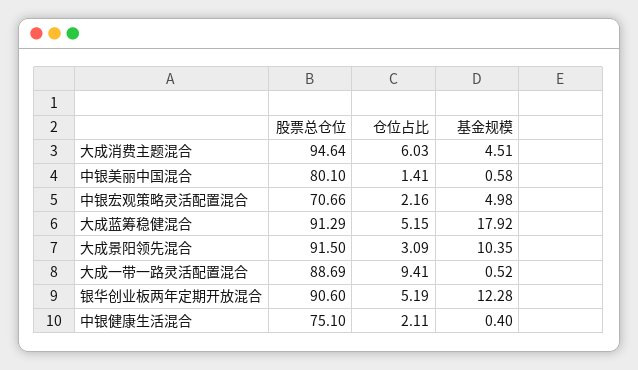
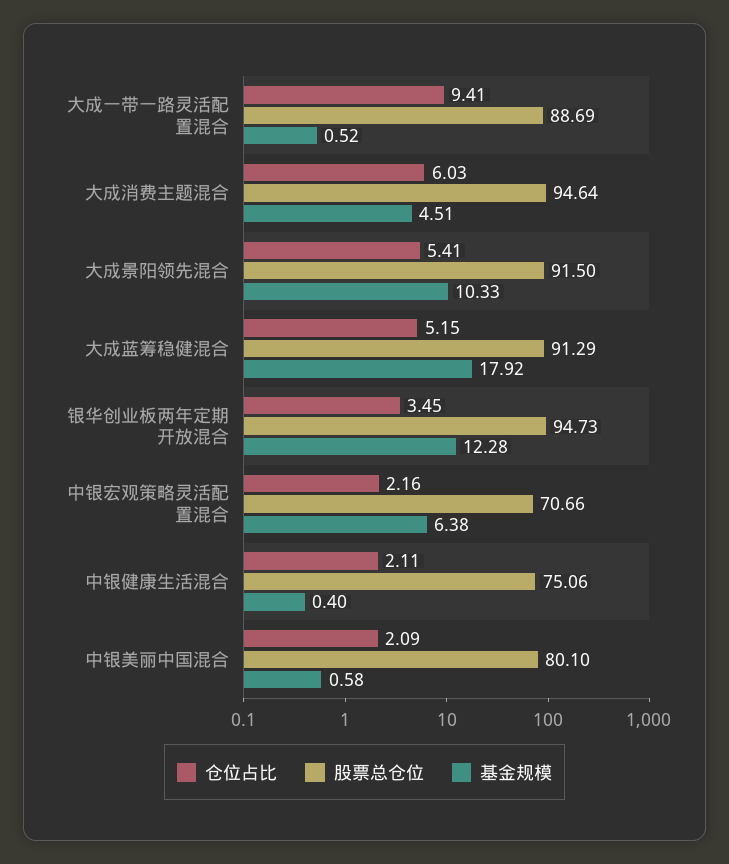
  {
    "股票总仓位": {
      "大成消费主题混合": 94.64,
      "中银美丽中国混合": 80.1,
      "中银宏观策略灵活配置混合": 70.66,
      "大成蓝筹稳健混合": 91.29,
      "大成景阳领先混合": 91.5,
      "大成一带一路灵活配置混合": 88.69,
-     "银华创业板两年定期开放混合": 90.6,
+     "银华创业板两年定期开放混合": 94.73,
-     "中银健康生活混合": 75.1
+     "中银健康生活混合": 75.06
    },
    "仓位占比": {
      "大成消费主题混合": 6.03,
-     "中银美丽中国混合": 1.41,
+     "中银美丽中国混合": 2.09,
      "中银宏观策略灵活配置混合": 2.16,
      "大成蓝筹稳健混合": 5.15,
-     "大成景阳领先混合": 3.09,
+     "大成景阳领先混合": 5.41,
      "大成一带一路灵活配置混合": 9.41,
-     "银华创业板两年定期开放混合": 5.19,
+     "银华创业板两年定期开放混合": 3.45,
      "中银健康生活混合": 2.11
    },
    "基金规模": {
      "大成消费主题混合": 4.51,
      "中银美丽中国混合": 0.58,
-     "中银宏观策略灵活配置混合": 4.98,
+     "中银宏观策略灵活配置混合": 6.38,
      "大成蓝筹稳健混合": 17.92,
-     "大成景阳领先混合": 10.35,
+     "大成景阳领先混合": 10.33,
      "大成一带一路灵活配置混合": 0.52,
      "银华创业板两年定期开放混合": 12.28,
      "中银健康生活混合": 0.4
    }
  }

